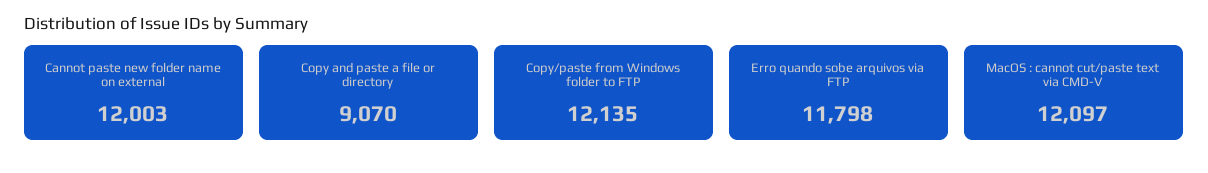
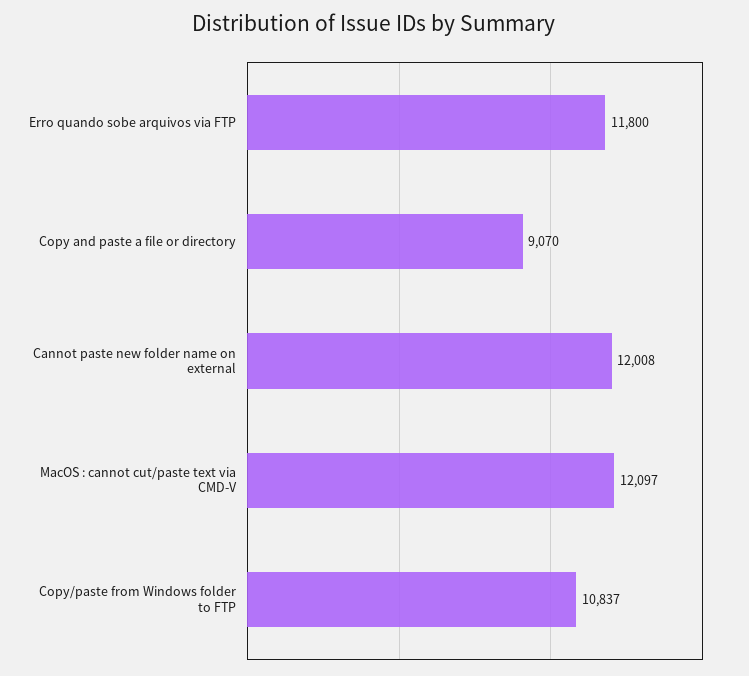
  {
-   "Cannot paste new folder name on external": 12003,
+   "Cannot paste new folder name on external": 12008,
    "Copy and paste a file or directory": 9070,
-   "Copy/paste from Windows folder to FTP": 12135,
+   "Copy/paste from Windows folder to FTP": 10837,
-   "Erro quando sobe arquivos via FTP": 11798,
+   "Erro quando sobe arquivos via FTP": 11800,
    "MacOS : cannot cut/paste text via CMD-V": 12097
  }

